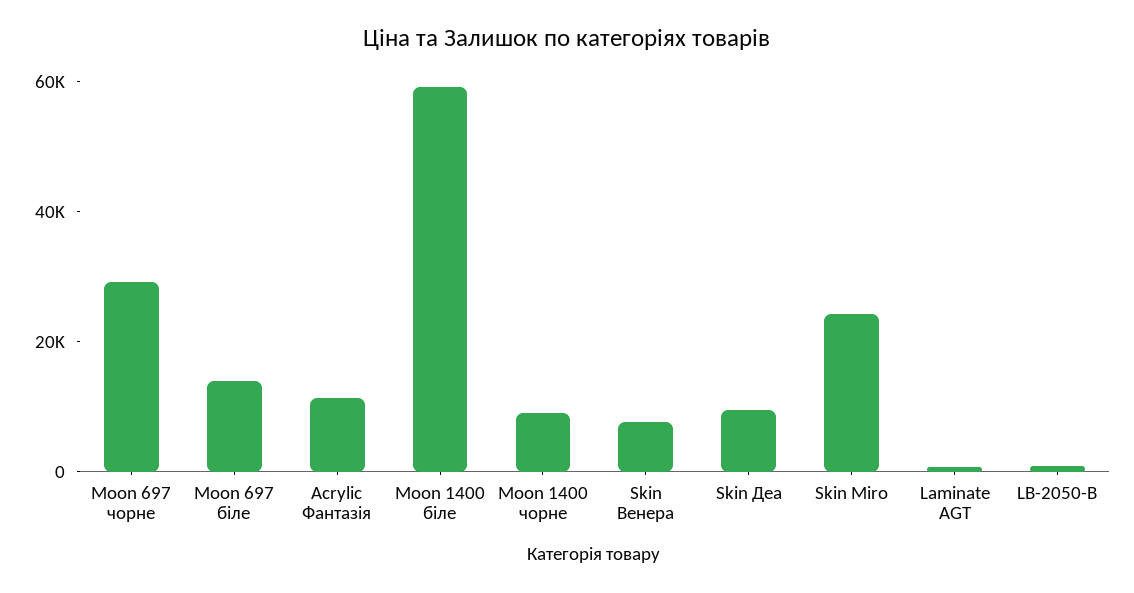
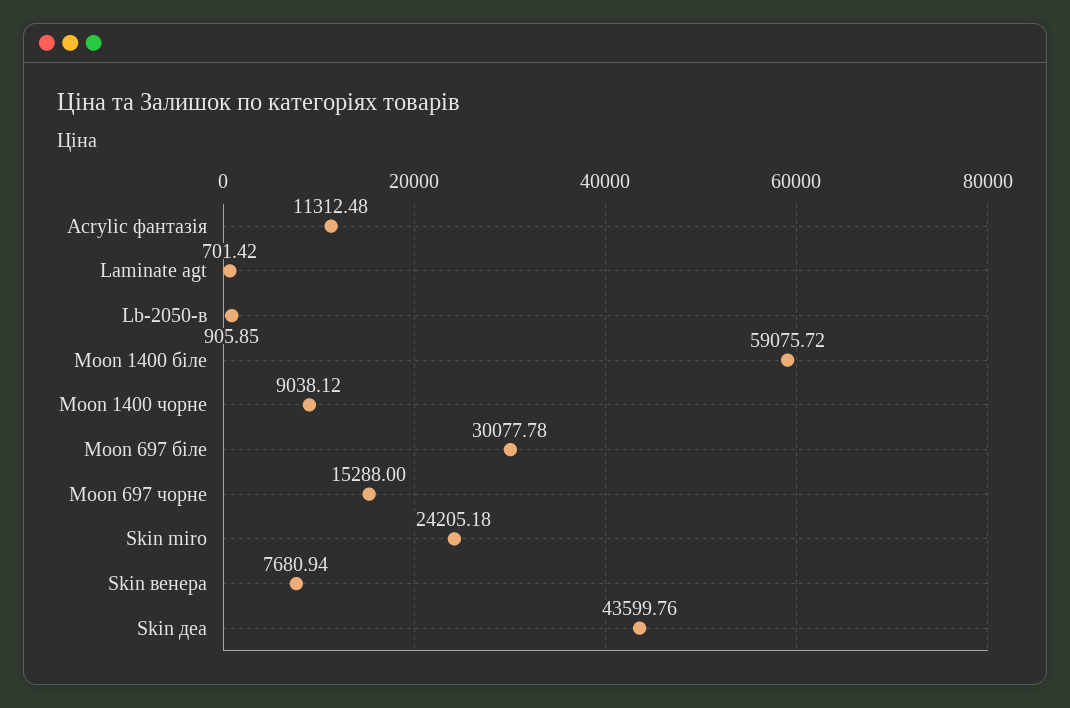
  {
-   "Moon 697 чорне": 30000,
+   "Moon 697 чорне": 15288,
-   "Moon 697 біле": 15000,
+   "Moon 697 біле": 30077.78,
    "Acrylic Фантазія": 11312.48,
    "Moon 1400 біле": 59075.72,
    "Moon 1400 чорне": 9038.12,
    "Skin Венера": 7680.94,
-   "Skin Деа": 10000,
+   "Skin Деа": 43599.76,
    "Skin Miro": 24205.18,
    "Laminate AGT": 701.42,
    "LB-2050-В": 905.85
  }

